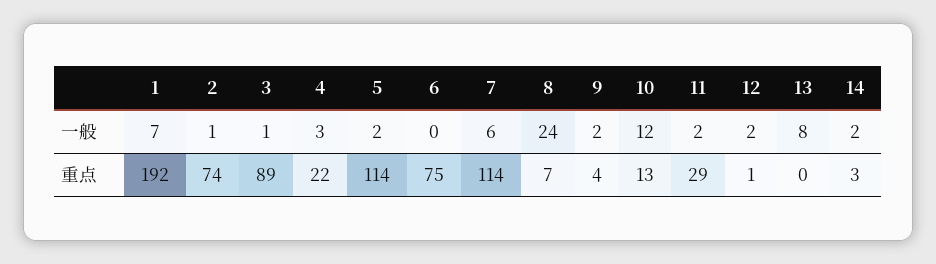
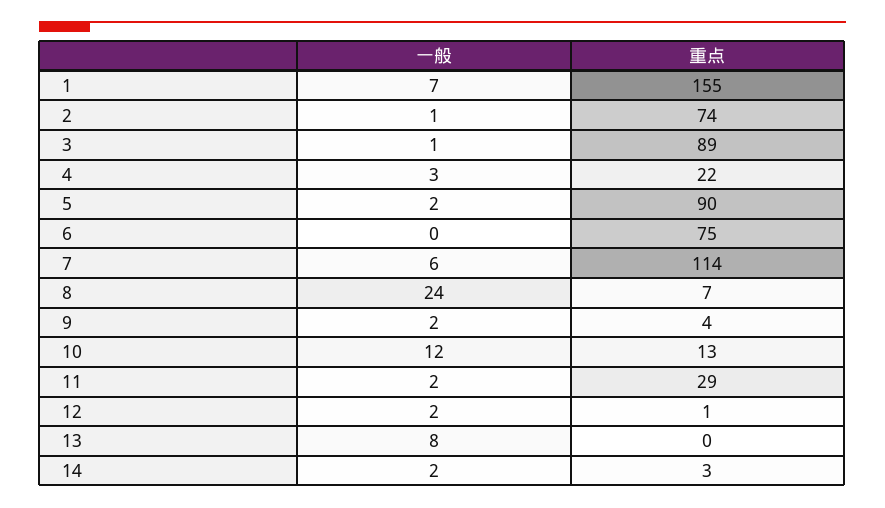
  {
    "1": {
      "一般": 7,
-     "重点": 192
+     "重点": 155
    },
    "2": {
      "一般": 1,
      "重点": 74
    },
    "3": {
      "一般": 1,
      "重点": 89
    },
    "4": {
      "一般": 3,
      "重点": 22
    },
    "5": {
      "一般": 2,
-     "重点": 114
+     "重点": 90
    },
    "6": {
      "一般": 0,
      "重点": 75
    },
    "7": {
      "一般": 6,
      "重点": 114
    },
    "8": {
      "一般": 24,
      "重点": 7
    },
    "9": {
      "一般": 2,
      "重点": 4
    },
    "10": {
      "一般": 12,
      "重点": 13
    },
    "11": {
      "一般": 2,
      "重点": 29
    },
    "12": {
      "一般": 2,
      "重点": 1
    },
    "13": {
      "一般": 8,
      "重点": 0
    },
    "14": {
      "一般": 2,
      "重点": 3
    }
  }

